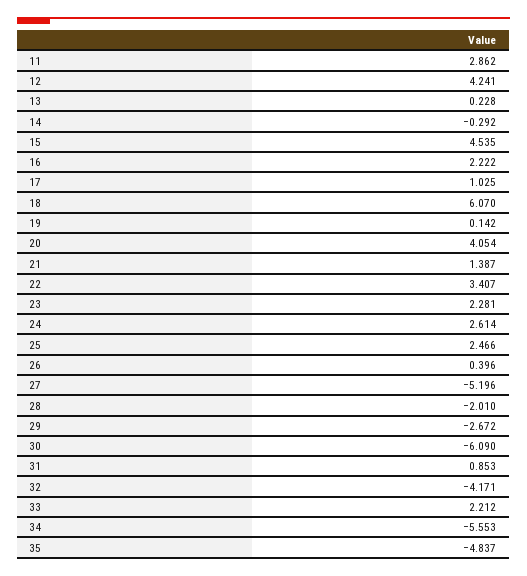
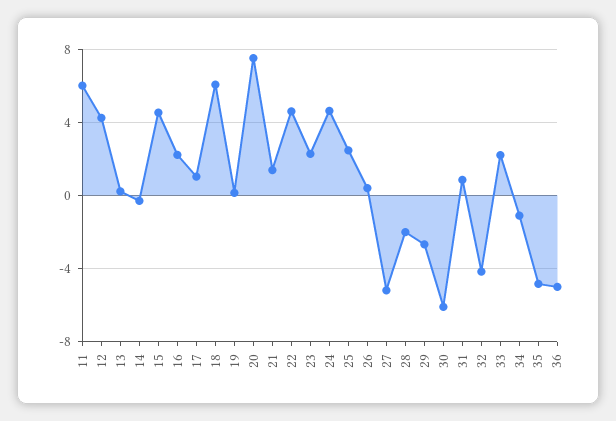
  {
-   "11": 2.862,
+   "11": 6,
    "12": 4.241,
    "13": 0.228,
    "14": -0.292,
    "15": 4.535,
    "16": 2.222,
    "17": 1.025,
    "18": 6.07,
    "19": 0.142,
-   "20": 4.054,
+   "20": 7.5,
    "21": 1.387,
-   "22": 3.407,
+   "22": 4.5,
    "23": 2.281,
-   "24": 2.614,
+   "24": 4.5,
    "25": 2.466,
    "26": 0.396,
    "27": -5.196,
    "28": -2.01,
    "29": -2.672,
    "30": -6.09,
    "31": 0.853,
    "32": -4.171,
    "33": 2.212,
-   "34": -5.553,
+   "34": -1,
-   "35": -4.837
+   "35": -4.837,
+   "36": -5
  }

